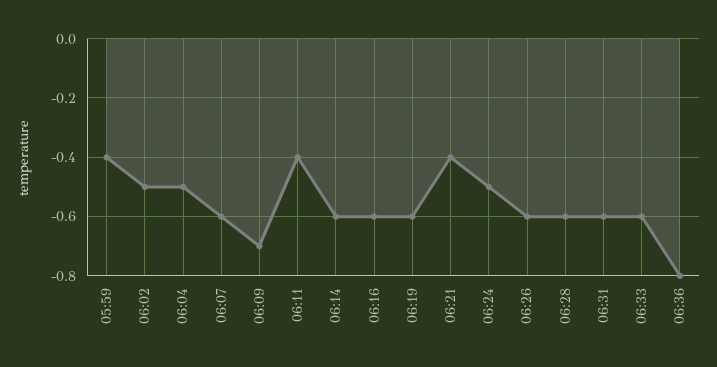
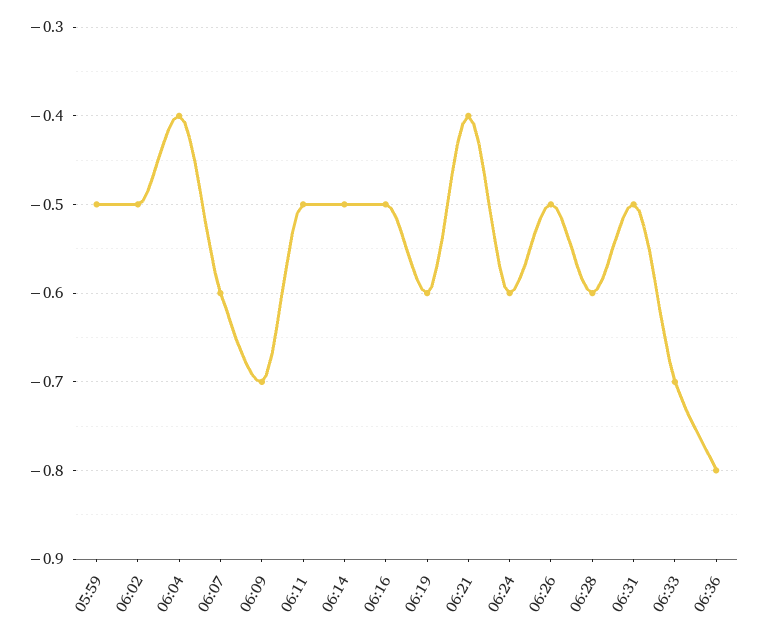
  {
-   "05:59": -0.4,
+   "05:59": -0.5,
    "06:02": -0.5,
-   "06:04": -0.5,
+   "06:04": -0.4,
    "06:07": -0.6,
    "06:09": -0.7,
-   "06:11": -0.4,
+   "06:11": -0.5,
-   "06:14": -0.6,
+   "06:14": -0.5,
-   "06:16": -0.6,
+   "06:16": -0.5,
    "06:19": -0.6,
    "06:21": -0.4,
-   "06:24": -0.5,
+   "06:24": -0.6,
-   "06:26": -0.6,
+   "06:26": -0.5,
    "06:28": -0.6,
-   "06:31": -0.6,
+   "06:31": -0.5,
-   "06:33": -0.6,
+   "06:33": -0.7,
    "06:36": -0.8
  }

